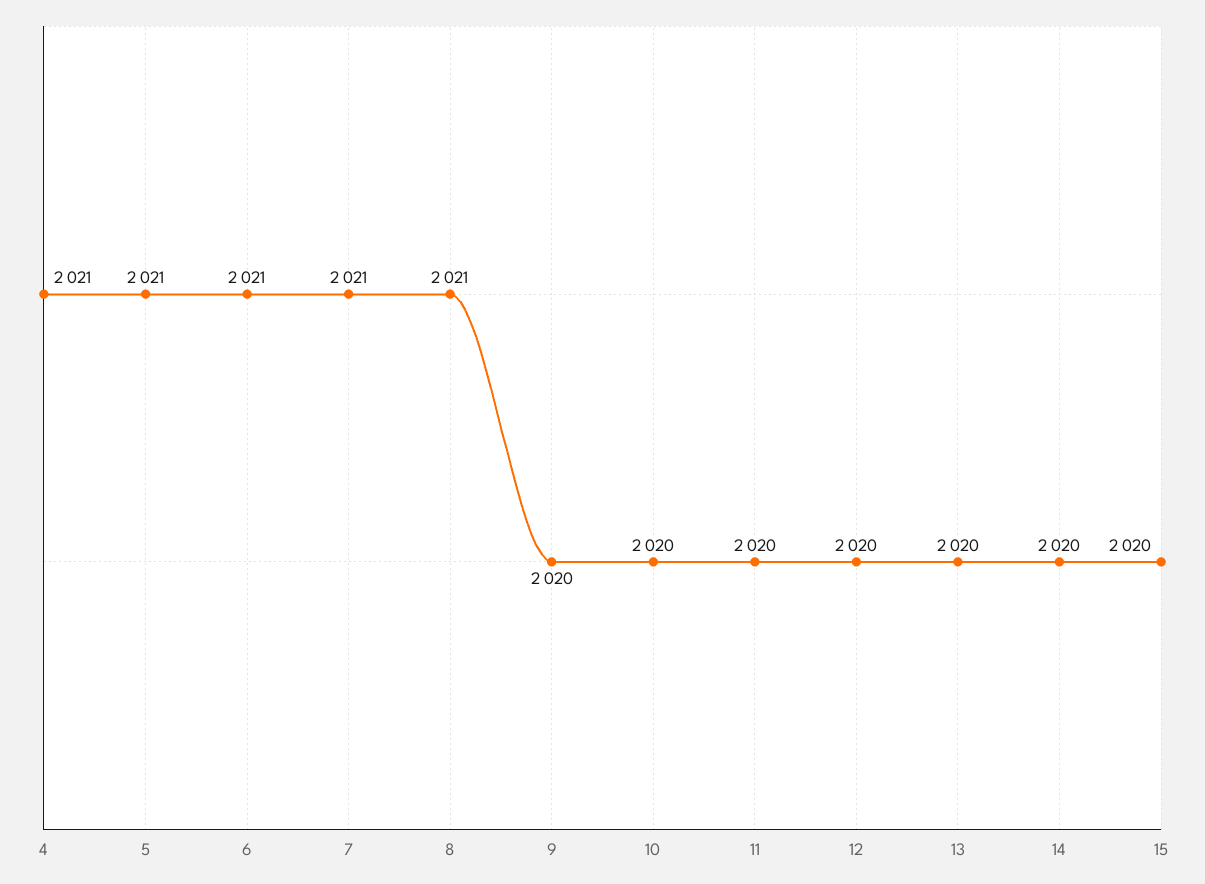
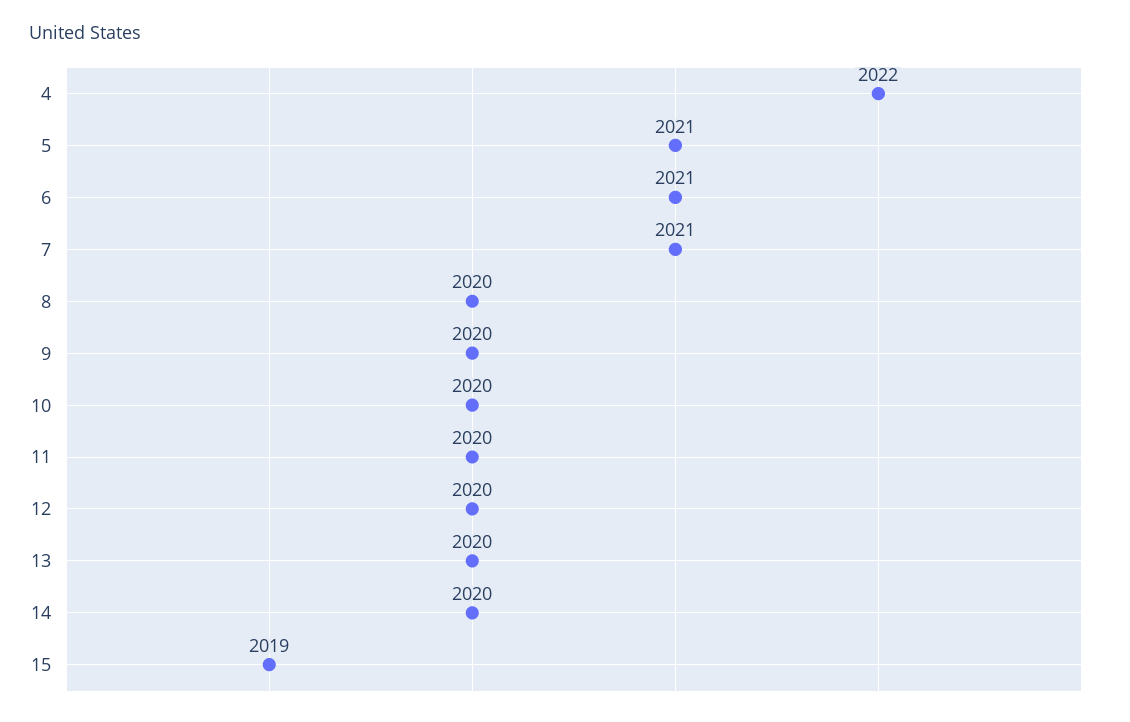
  {
-   "4": 2021,
+   "4": 2022,
    "5": 2021,
    "6": 2021,
    "7": 2021,
-   "8": 2021,
+   "8": 2020,
    "9": 2020,
    "10": 2020,
    "11": 2020,
    "12": 2020,
    "13": 2020,
    "14": 2020,
-   "15": 2020
+   "15": 2019
  }

